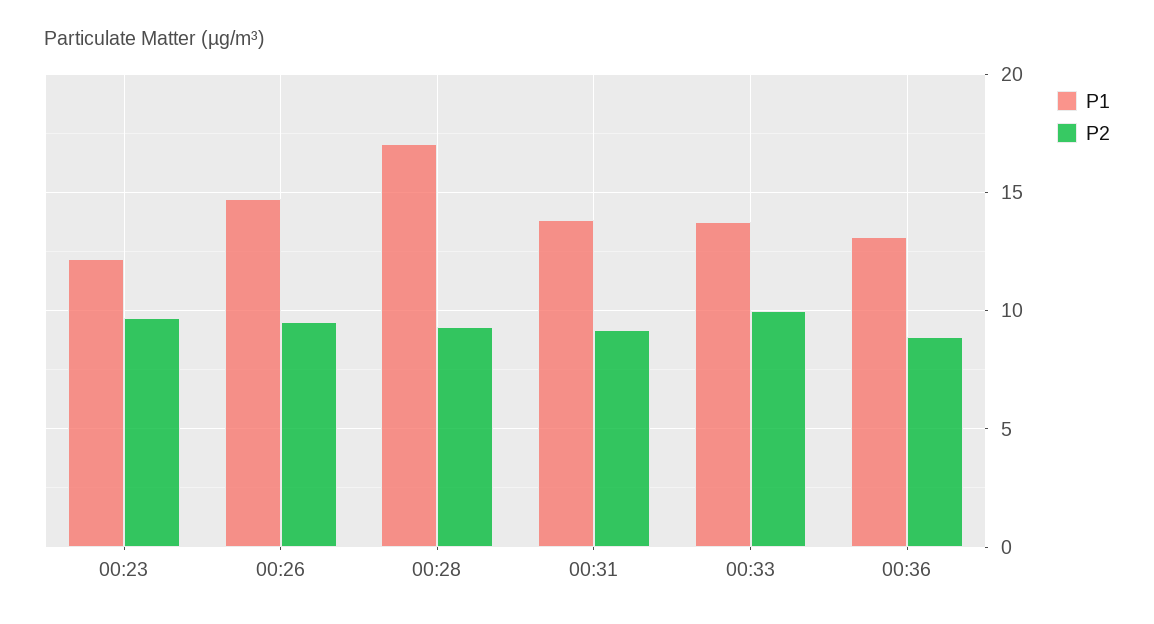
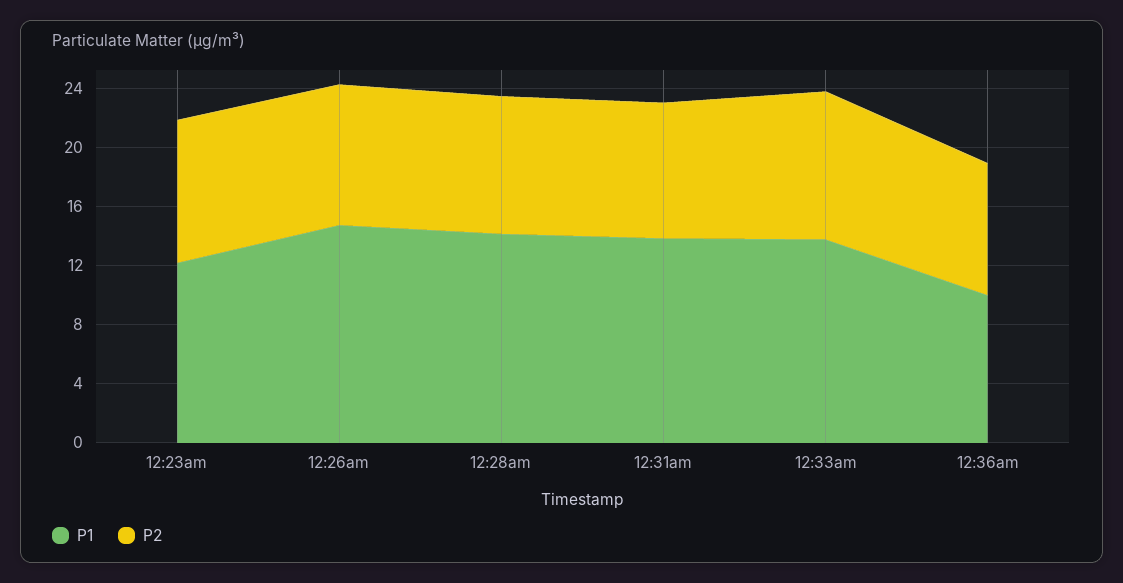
  {
    "P1": {
      "00:23": 12,
      "00:26": 14.5,
-     "00:28": 17,
+     "00:28": 14,
      "00:31": 14,
      "00:33": 14,
-     "00:36": 13
+     "00:36": 10
    },
    "P2": {
      "00:23": 9.5,
      "00:26": 9.5,
      "00:28": 9.5,
      "00:31": 9,
      "00:33": 10,
      "00:36": 9
    }
  }

